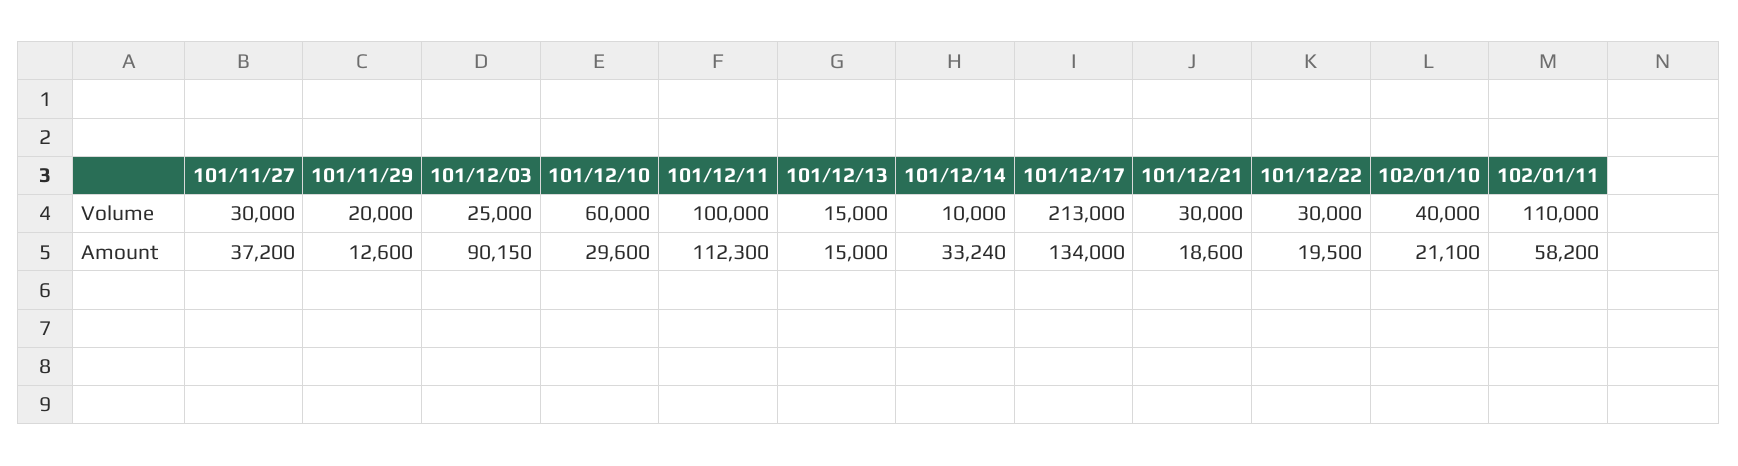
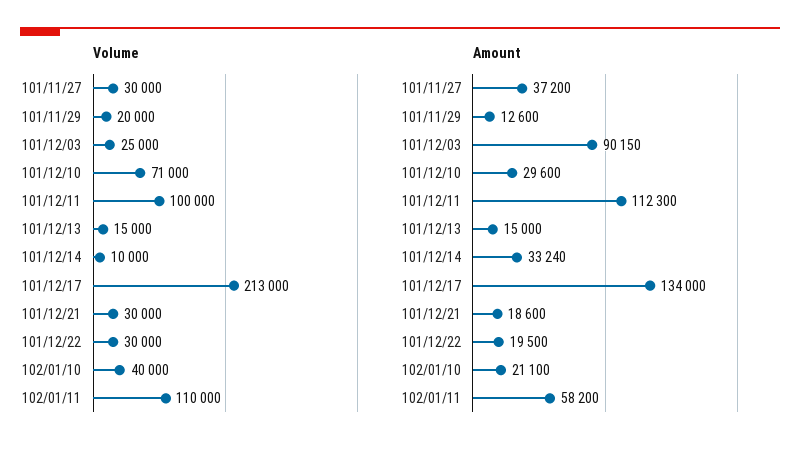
  {
    "Volume": {
      "101/11/27": 30000,
      "101/11/29": 20000,
      "101/12/03": 25000,
-     "101/12/10": 60000,
+     "101/12/10": 71000,
      "101/12/11": 100000,
      "101/12/13": 15000,
      "101/12/14": 10000,
      "101/12/17": 213000,
      "101/12/21": 30000,
      "101/12/22": 30000,
      "102/01/10": 40000,
      "102/01/11": 110000
    },
    "Amount": {
      "101/11/27": 37200,
      "101/11/29": 12600,
      "101/12/03": 90150,
      "101/12/10": 29600,
      "101/12/11": 112300,
      "101/12/13": 15000,
      "101/12/14": 33240,
      "101/12/17": 134000,
      "101/12/21": 18600,
      "101/12/22": 19500,
      "102/01/10": 21100,
      "102/01/11": 58200
    }
  }

